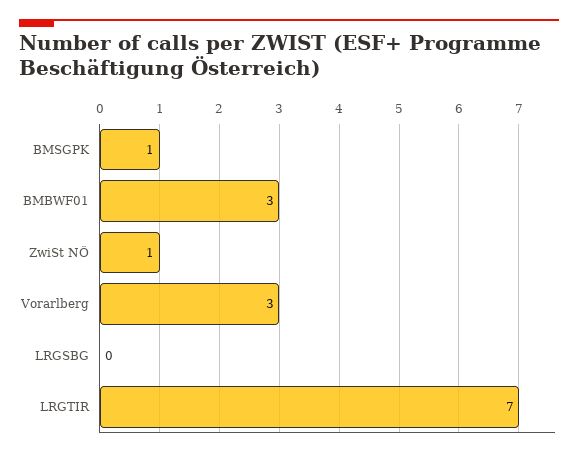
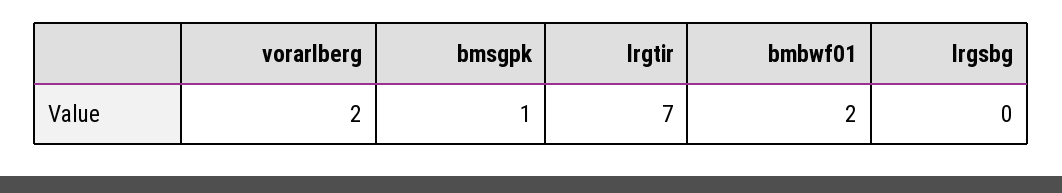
  {
    "BMSGPK": 1,
-   "BMBWF01": 3,
+   "BMBWF01": 2,
-   "ZwiSt NÖ": 1,
-   "Vorarlberg": 3,
+   "Vorarlberg": 2,
    "LRGSBG": 0,
    "LRGTIR": 7
  }

